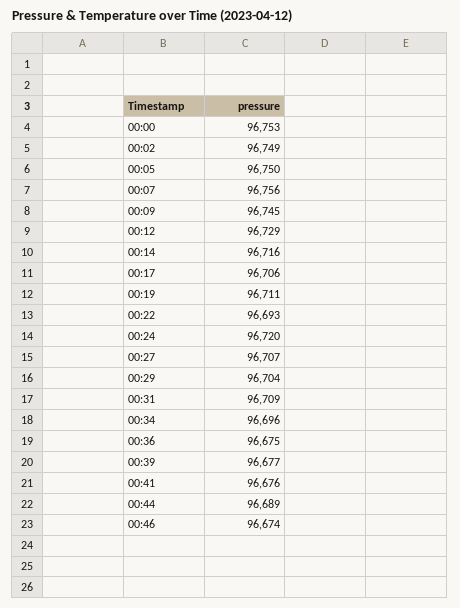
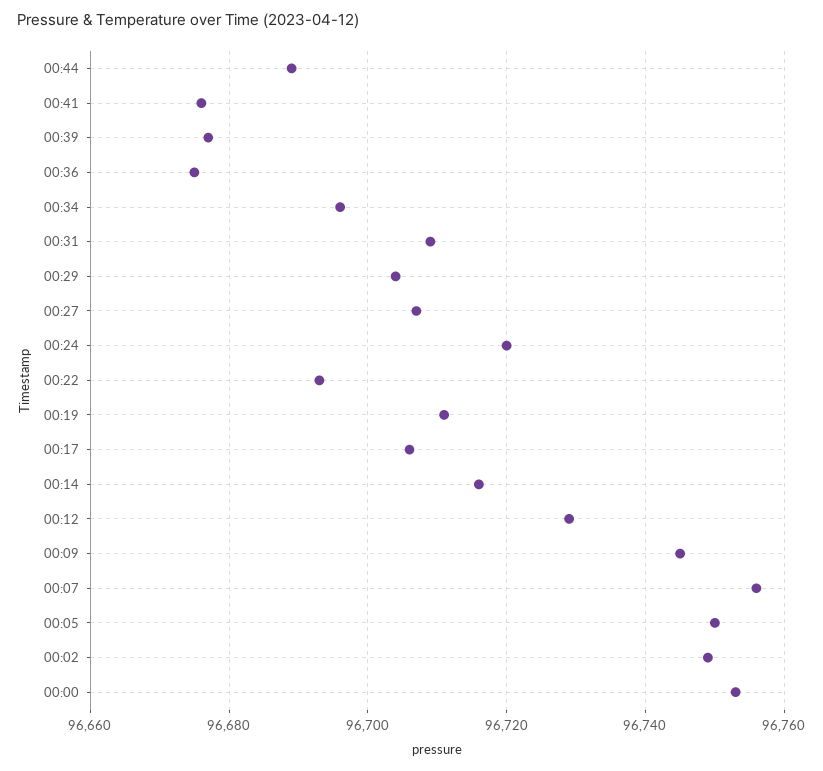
  {
    "00:00": 96753,
    "00:02": 96749,
    "00:05": 96750,
    "00:07": 96756,
    "00:09": 96745,
    "00:12": 96729,
    "00:14": 96716,
    "00:17": 96706,
    "00:19": 96711,
    "00:22": 96693,
    "00:24": 96720,
    "00:27": 96707,
    "00:29": 96704,
    "00:31": 96709,
    "00:34": 96696,
    "00:36": 96675,
    "00:39": 96677,
    "00:41": 96676,
-   "00:44": 96689,
+   "00:44": 96689
-   "00:46": 96674
  }

